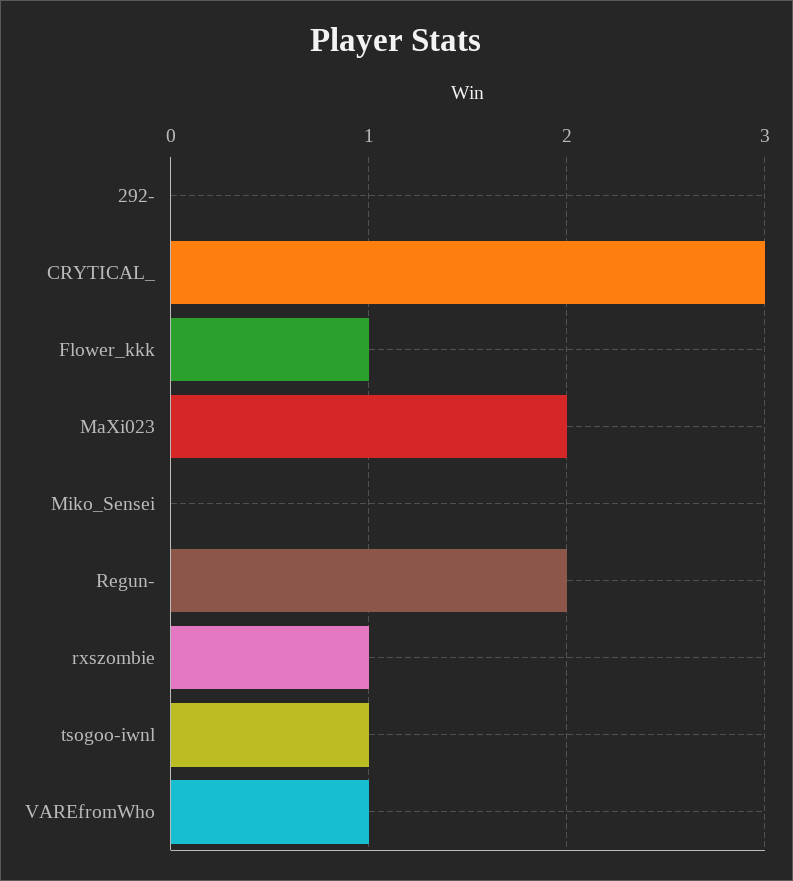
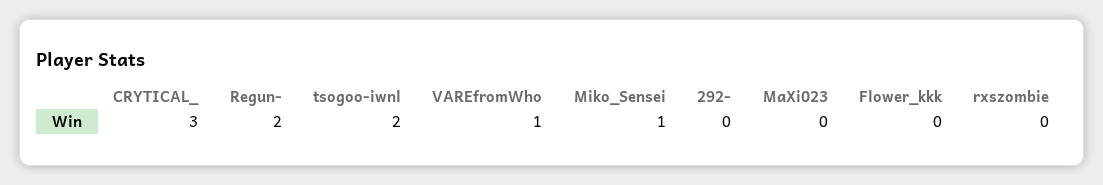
  {
    "292-": 0,
    "CRYTICAL_": 3,
-   "Flower_kkk": 1,
+   "Flower_kkk": 0,
-   "MaXi023": 2,
+   "MaXi023": 0,
-   "Miko_Sensei": 0,
+   "Miko_Sensei": 1,
    "Regun-": 2,
-   "rxszombie": 1,
+   "rxszombie": 0,
-   "tsogoo-iwnl": 1,
+   "tsogoo-iwnl": 2,
    "VAREfromWho": 1
  }

